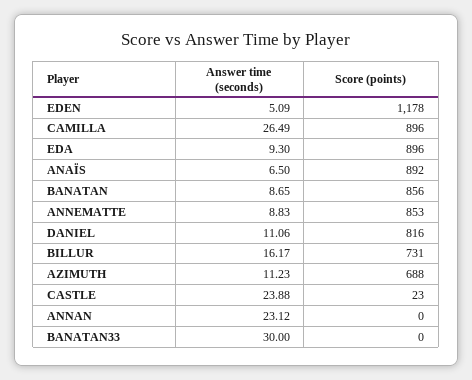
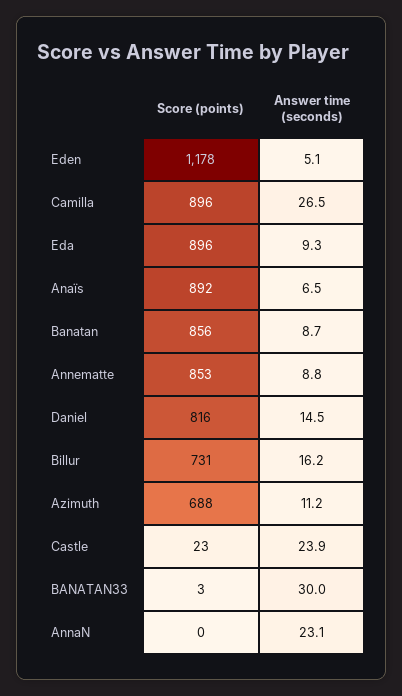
  {
    "Answer time (seconds)": {
      "EDEN": 5.09,
      "CAMILLA": 26.49,
      "EDA": 9.3,
      "ANAÏS": 6.5,
      "BANATAN": 8.65,
      "ANNEMATTE": 8.83,
-     "DANIEL": 11.06,
+     "DANIEL": 14.5,
      "BILLUR": 16.17,
      "AZIMUTH": 11.23,
      "CASTLE": 23.88,
      "ANNAN": 23.12,
      "BANATAN33": 30
    },
    "Score (points)": {
      "EDEN": 1178,
      "CAMILLA": 896,
      "EDA": 896,
      "ANAÏS": 892,
      "BANATAN": 856,
      "ANNEMATTE": 853,
      "DANIEL": 816,
      "BILLUR": 731,
      "AZIMUTH": 688,
      "CASTLE": 23,
      "ANNAN": 0,
-     "BANATAN33": 0
+     "BANATAN33": 3
    }
  }

